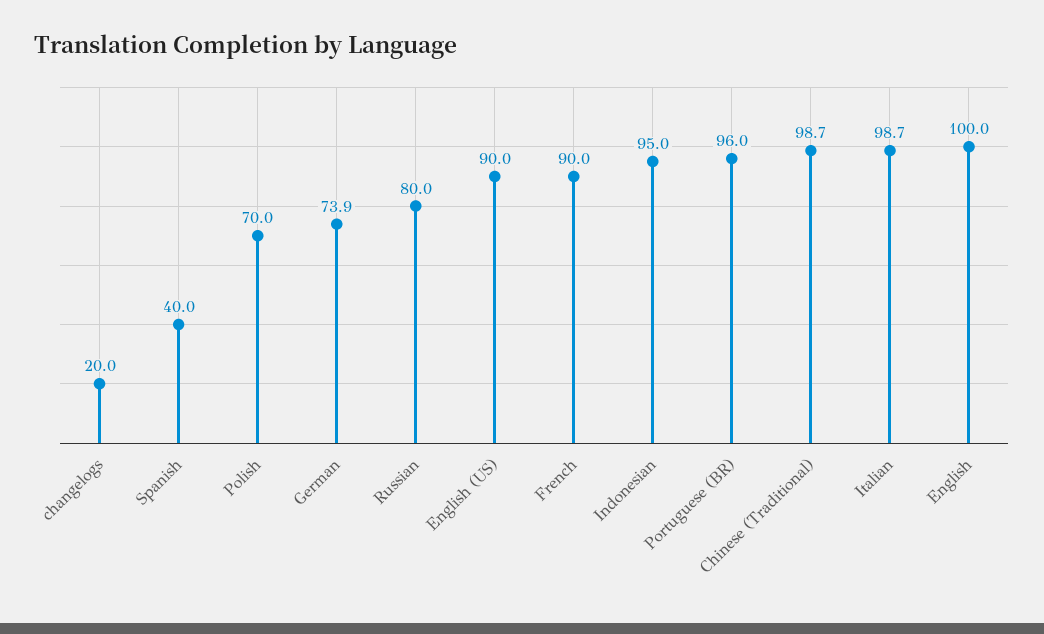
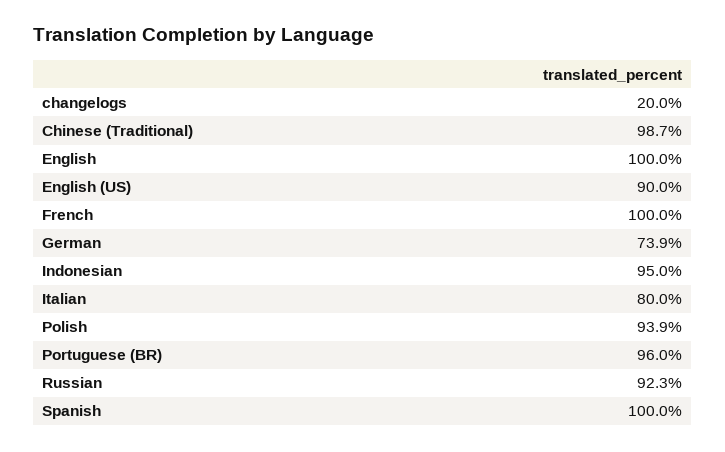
  {
    "changelogs": 20,
-   "Spanish": 40,
+   "Spanish": 100,
-   "Polish": 70,
+   "Polish": 93.9,
    "German": 73.9,
-   "Russian": 80,
+   "Russian": 92.3,
    "English (US)": 90,
-   "French": 90,
+   "French": 100,
    "Indonesian": 95,
    "Portuguese (BR)": 96,
    "Chinese (Traditional)": 98.7,
-   "Italian": 98.7,
+   "Italian": 80,
    "English": 100
  }

